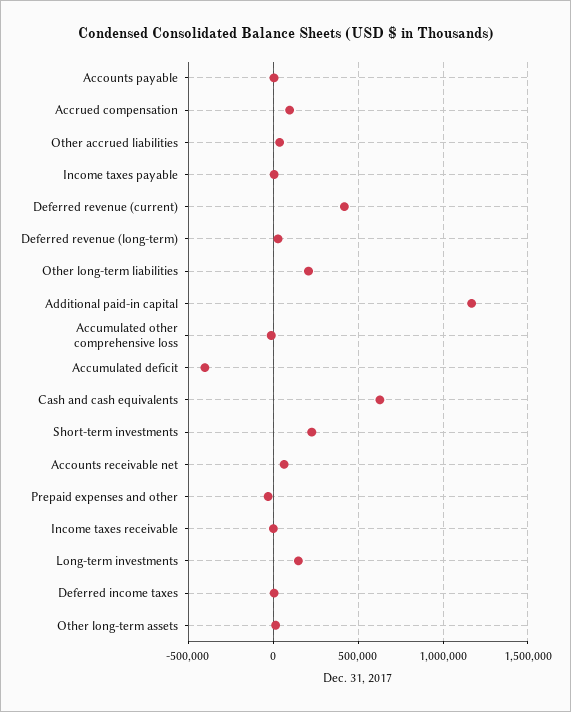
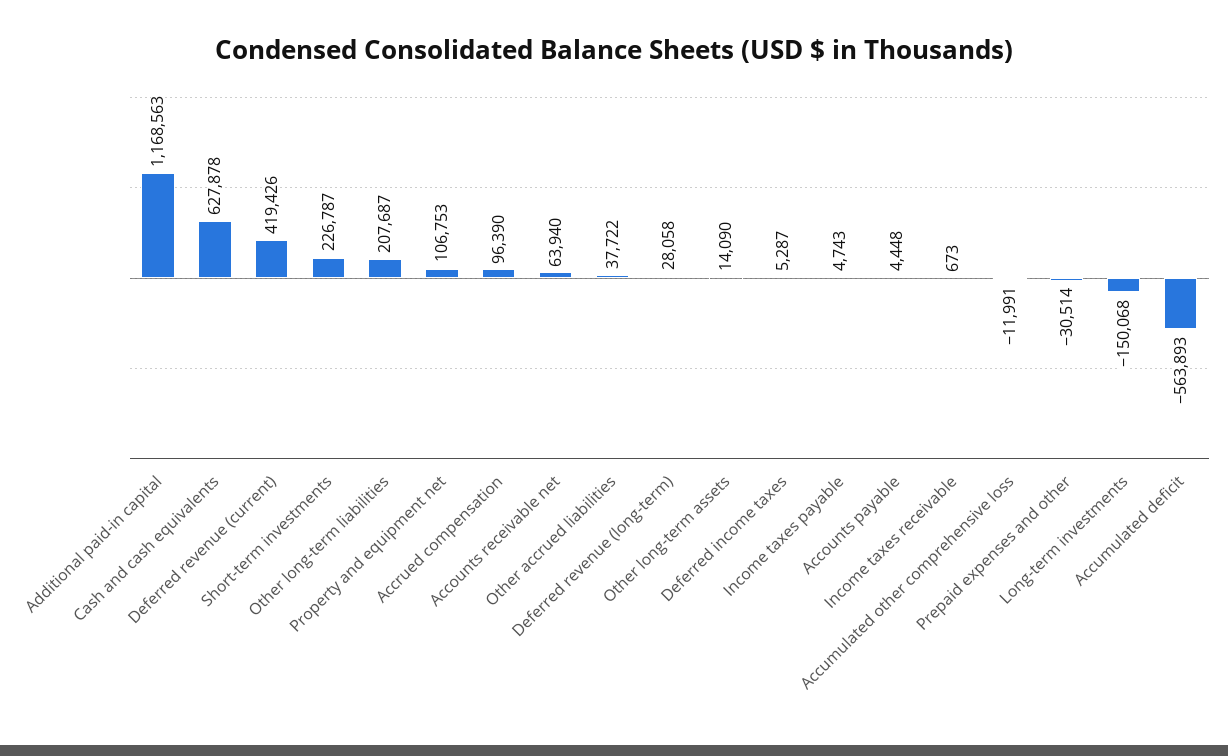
  {
    "Accounts payable": 4448,
    "Accrued compensation": 96390,
    "Other accrued liabilities": 37722,
    "Income taxes payable": 4743,
    "Deferred revenue (current)": 419426,
    "Deferred revenue (long-term)": 28058,
    "Other long-term liabilities": 207687,
    "Additional paid-in capital": 1168563,
    "Accumulated other comprehensive loss": -11991,
-   "Accumulated deficit": -400000,
+   "Accumulated deficit": -563893,
    "Cash and cash equivalents": 627878,
    "Short-term investments": 226787,
    "Accounts receivable net": 63940,
    "Prepaid expenses and other": -30514,
    "Income taxes receivable": 673,
-   "Long-term investments": 150000,
+   "Long-term investments": -150068,
    "Deferred income taxes": 5287,
-   "Other long-term assets": 14090
+   "Other long-term assets": 14090,
+   "Property and equipment net": 106753
  }

